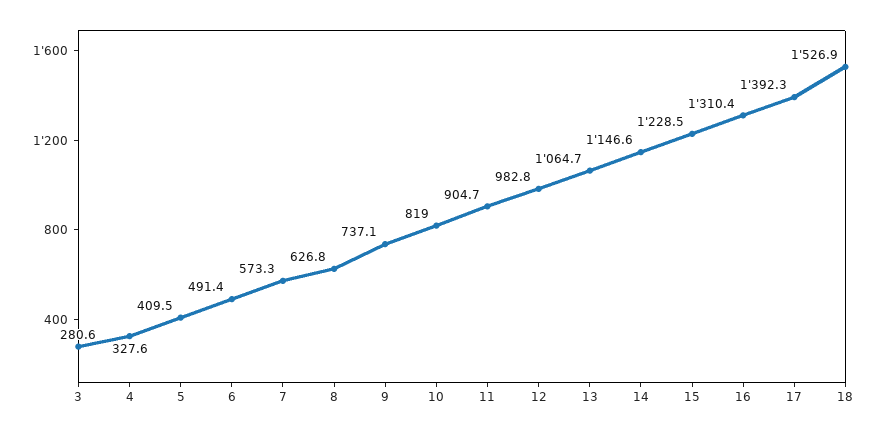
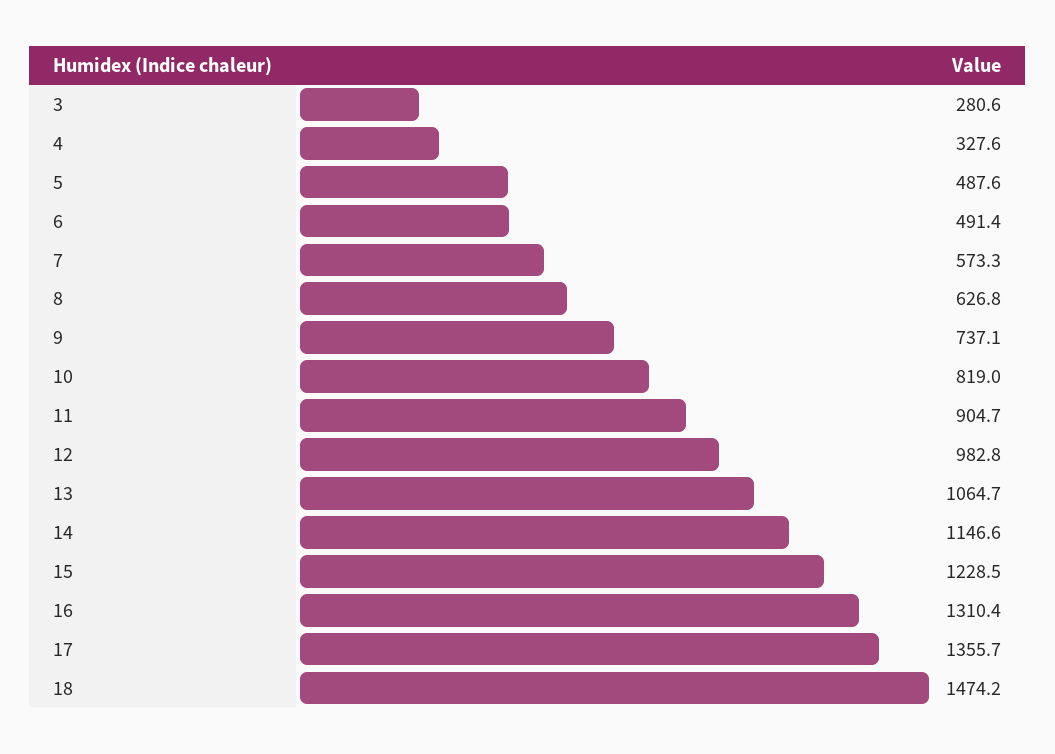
  {
    "3": 280.6,
    "4": 327.6,
-   "5": 409.5,
+   "5": 487.6,
    "6": 491.4,
    "7": 573.3,
    "8": 626.8,
    "9": 737.1,
    "10": 819,
    "11": 904.7,
    "12": 982.8,
    "13": 1064.7,
    "14": 1146.6,
    "15": 1228.5,
    "16": 1310.4,
-   "17": 1392.3,
+   "17": 1355.7,
-   "18": 1526.9
+   "18": 1474.2
  }

